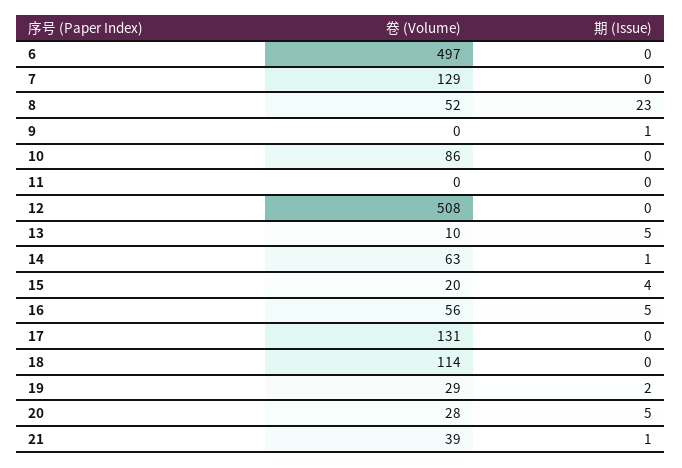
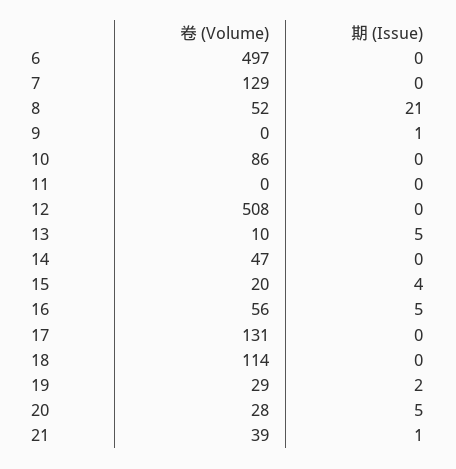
  {
    "卷 (Volume)": {
      "6": 497,
      "7": 129,
      "8": 52,
      "9": 0,
      "10": 86,
      "11": 0,
      "12": 508,
      "13": 10,
-     "14": 63,
+     "14": 47,
      "15": 20,
      "16": 56,
      "17": 131,
      "18": 114,
      "19": 29,
      "20": 28,
      "21": 39
    },
    "期 (Issue)": {
      "6": 0,
      "7": 0,
-     "8": 23,
+     "8": 21,
      "9": 1,
      "10": 0,
      "11": 0,
      "12": 0,
      "13": 5,
-     "14": 1,
+     "14": 0,
      "15": 4,
      "16": 5,
      "17": 0,
      "18": 0,
      "19": 2,
      "20": 5,
      "21": 1
    }
  }

